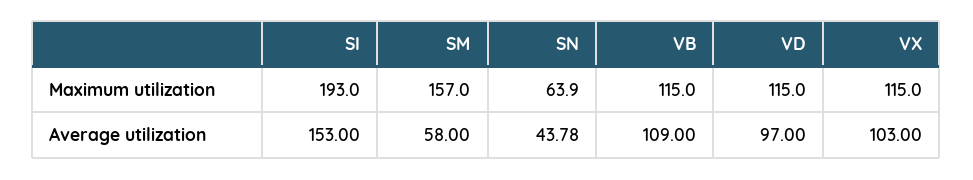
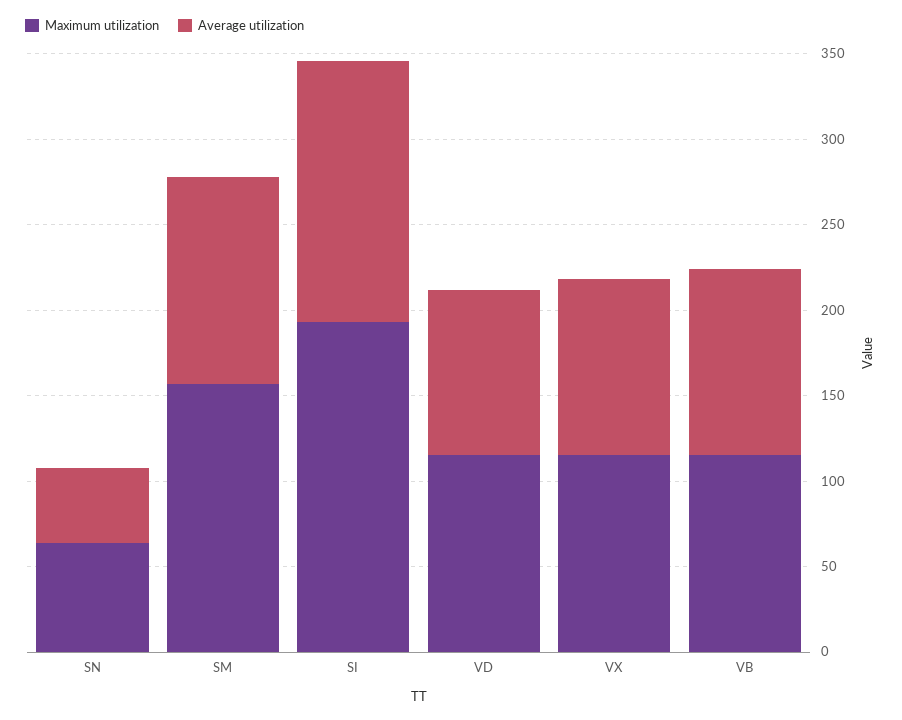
  {
    "Maximum utilization": {
      "SI": 193,
      "SM": 157,
      "SN": 63.9,
      "VB": 115,
      "VD": 115,
      "VX": 115
    },
    "Average utilization": {
      "SI": 153,
-     "SM": 58,
+     "SM": 120,
      "SN": 43.78,
      "VB": 109,
      "VD": 97,
      "VX": 103
    }
  }

